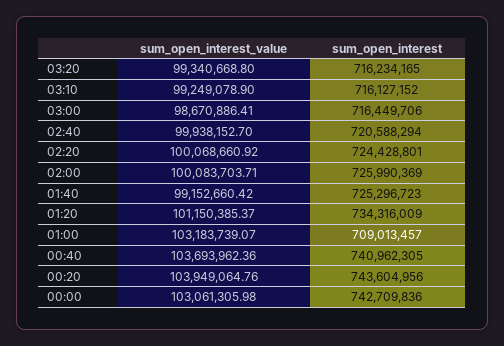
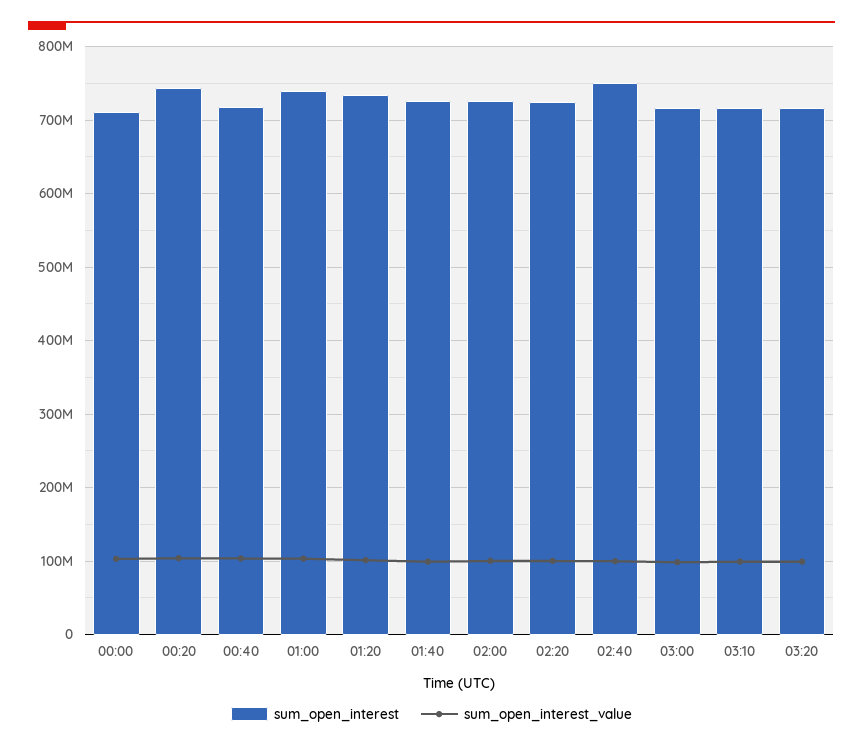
  {
    "sum_open_interest_value": {
      "03:20": 99340668.8,
      "03:10": 99249078.9,
      "03:00": 98670886.41,
      "02:40": 99938152.7,
      "02:20": 100068660.92,
      "02:00": 100083703.71,
      "01:40": 99152660.42,
      "01:20": 101150385.37,
      "01:00": 103183739.07,
      "00:40": 103693962.36,
      "00:20": 103949064.76,
      "00:00": 103061305.98
    },
    "sum_open_interest": {
      "03:20": 716234165,
      "03:10": 716127152,
      "03:00": 716449706,
-     "02:40": 720588294,
+     "02:40": 750000000,
      "02:20": 724428801,
      "02:00": 725990369,
      "01:40": 725296723,
      "01:20": 734316009,
-     "01:00": 709013457,
+     "01:00": 740000000,
-     "00:40": 740962305,
+     "00:40": 720000000,
      "00:20": 743604956,
-     "00:00": 742709836
+     "00:00": 710000000
    }
  }

